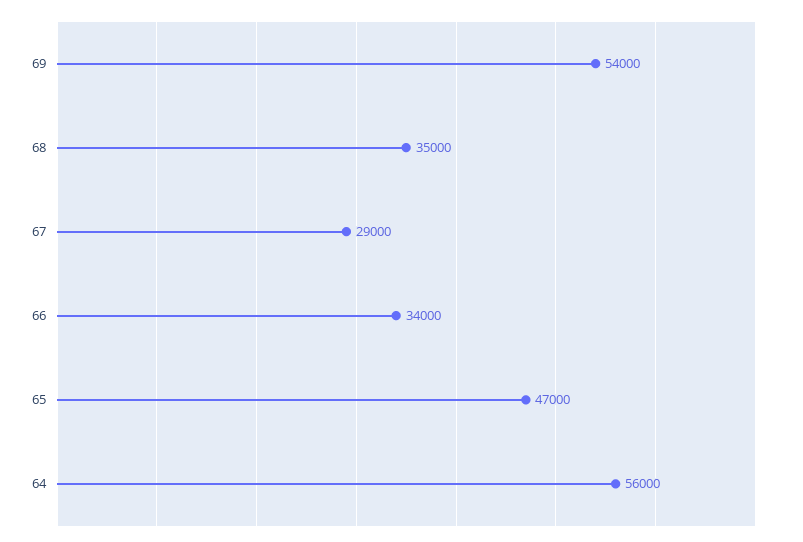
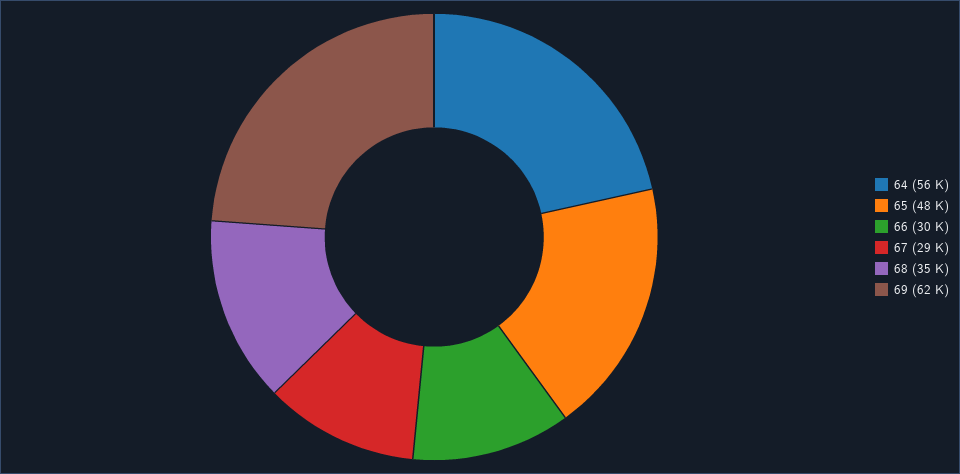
  {
-   "69": 54000,
+   "69": 62000,
    "68": 35000,
    "67": 29000,
-   "66": 34000,
+   "66": 30000,
-   "65": 47000,
+   "65": 48000,
    "64": 56000
  }

